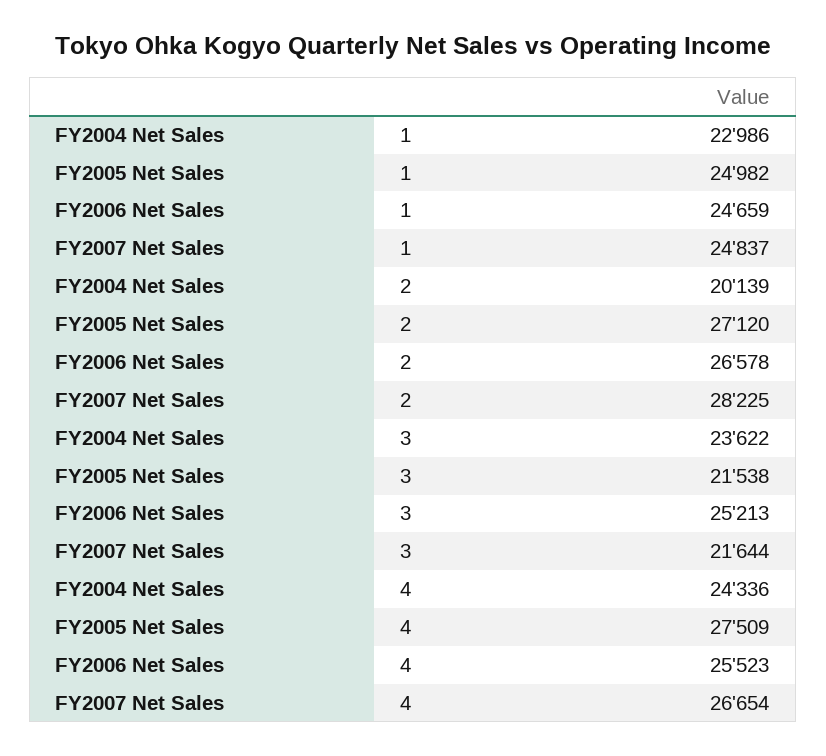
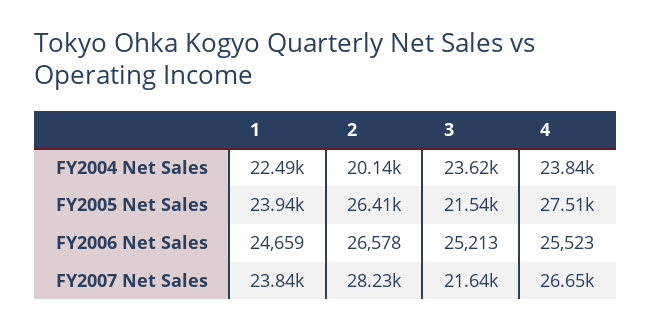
  {
    "FY2004 Net Sales": {
-     "1": 22986,
+     "1": 22490,
      "2": 20139,
      "3": 23622,
-     "4": 24336
+     "4": 23840
    },
    "FY2005 Net Sales": {
-     "1": 24982,
+     "1": 23940,
-     "2": 27120,
+     "2": 26410,
      "3": 21538,
      "4": 27509
    },
    "FY2006 Net Sales": {
      "1": 24659,
      "2": 26578,
      "3": 25213,
      "4": 25523
    },
    "FY2007 Net Sales": {
-     "1": 24837,
+     "1": 23840,
      "2": 28225,
      "3": 21644,
      "4": 26654
    }
  }

